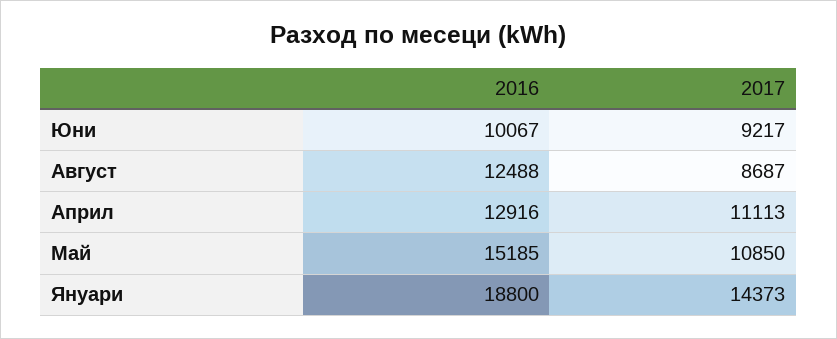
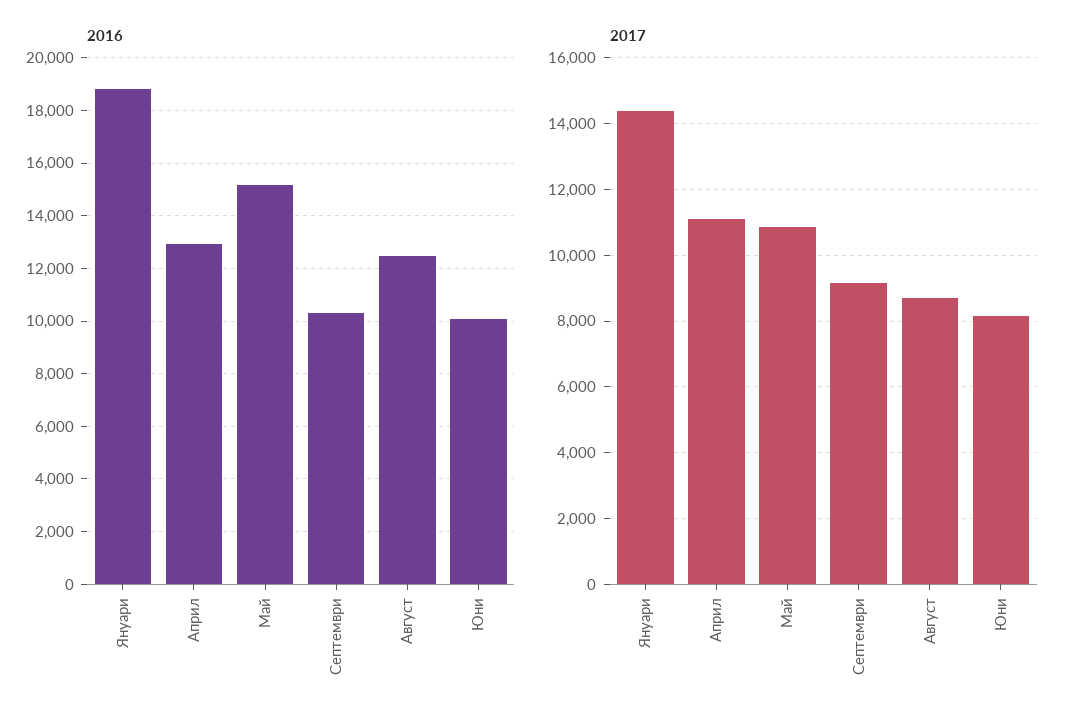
  {
    "2016": {
      "Юни": 10067,
      "Август": 12488,
      "Април": 12916,
      "Май": 15185,
-     "Януари": 18800
+     "Януари": 18800,
+     "Септември": 10250
    },
    "2017": {
-     "Юни": 9217,
+     "Юни": 8200,
      "Август": 8687,
      "Април": 11113,
      "Май": 10850,
-     "Януари": 14373
+     "Януари": 14373,
+     "Септември": 9200
    }
  }

